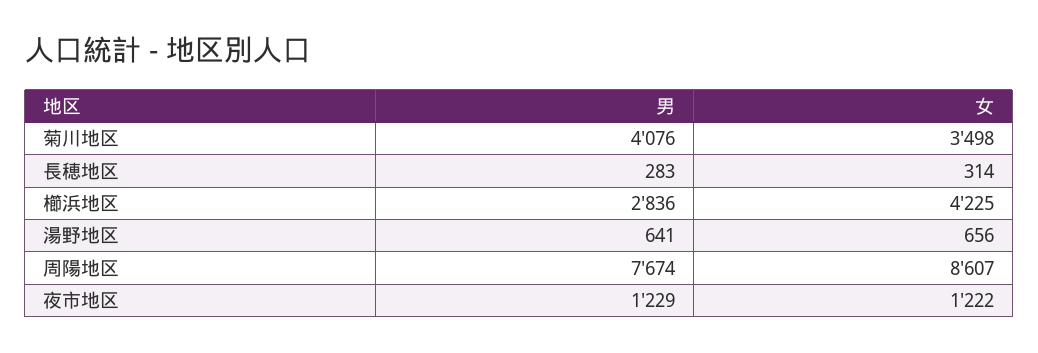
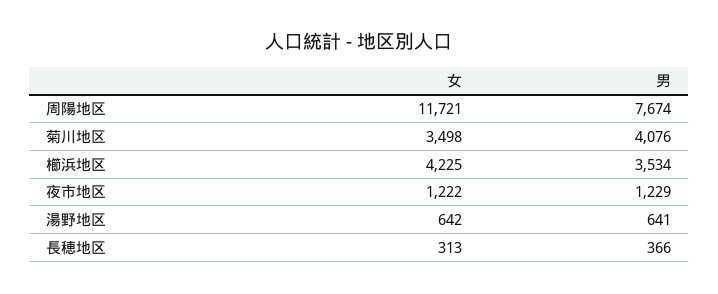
  {
    "男": {
      "菊川地区": 4076,
-     "長穂地区": 283,
+     "長穂地区": 366,
-     "櫛浜地区": 2836,
+     "櫛浜地区": 3534,
      "湯野地区": 641,
      "周陽地区": 7674,
      "夜市地区": 1229
    },
    "女": {
      "菊川地区": 3498,
-     "長穂地区": 314,
+     "長穂地区": 313,
      "櫛浜地区": 4225,
-     "湯野地区": 656,
+     "湯野地区": 642,
-     "周陽地区": 8607,
+     "周陽地区": 11721,
      "夜市地区": 1222
    }
  }

